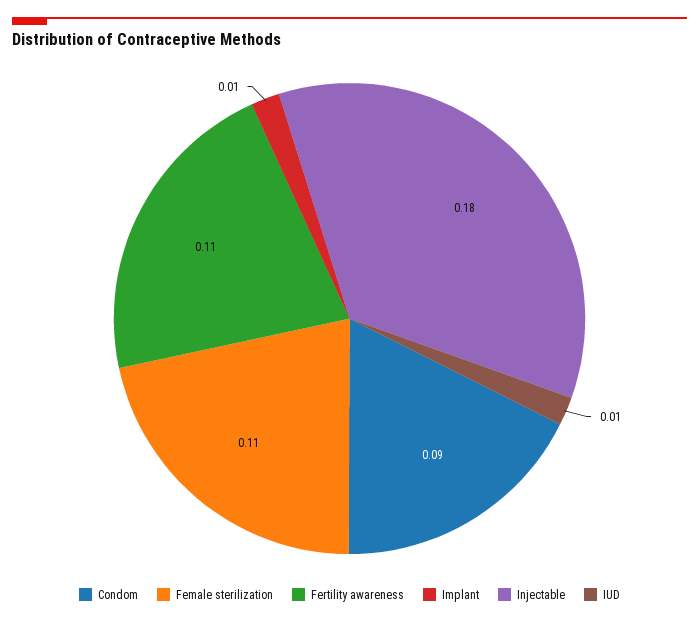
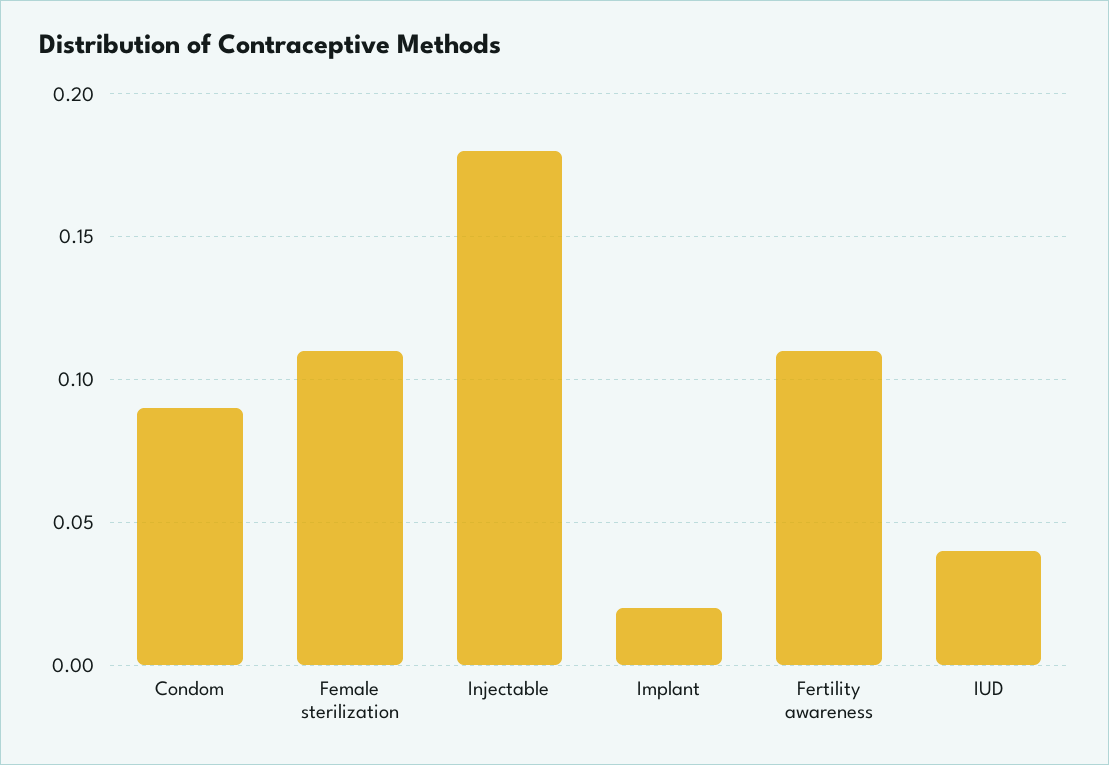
  {
    "Condom": 0.09,
    "Female sterilization": 0.11,
    "Fertility awareness": 0.11,
-   "Implant": 0.01,
+   "Implant": 0.02,
    "Injectable": 0.18,
-   "IUD": 0.01
+   "IUD": 0.04
  }

